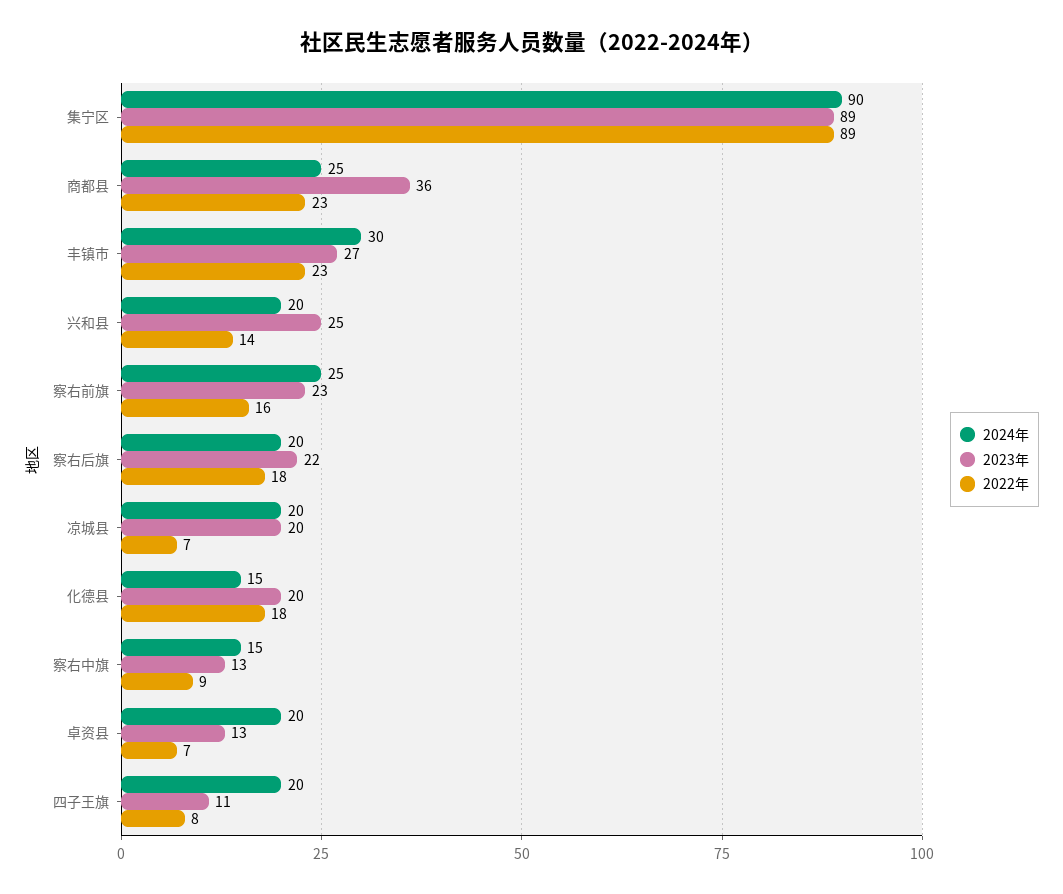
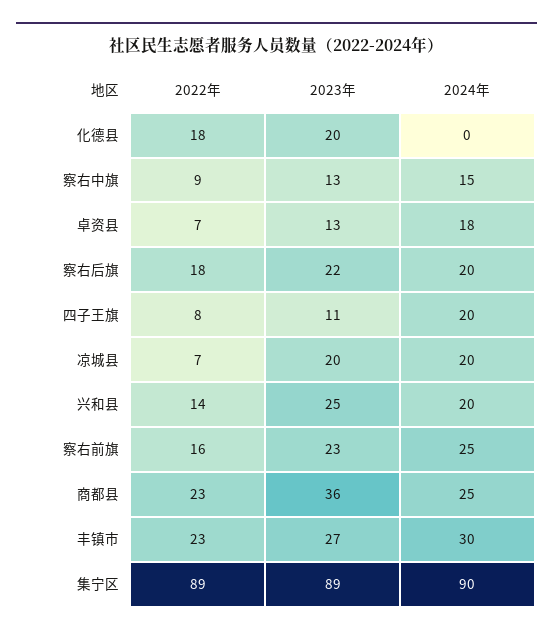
  {
    "2024年": {
      "集宁区": 90,
      "商都县": 25,
      "丰镇市": 30,
      "兴和县": 20,
      "察右前旗": 25,
      "察右后旗": 20,
      "凉城县": 20,
-     "化德县": 15,
+     "化德县": 0,
      "察右中旗": 15,
-     "卓资县": 20,
+     "卓资县": 18,
      "四子王旗": 20
    },
    "2023年": {
      "集宁区": 89,
      "商都县": 36,
      "丰镇市": 27,
      "兴和县": 25,
      "察右前旗": 23,
      "察右后旗": 22,
      "凉城县": 20,
      "化德县": 20,
      "察右中旗": 13,
      "卓资县": 13,
      "四子王旗": 11
    },
    "2022年": {
      "集宁区": 89,
      "商都县": 23,
      "丰镇市": 23,
      "兴和县": 14,
      "察右前旗": 16,
      "察右后旗": 18,
      "凉城县": 7,
      "化德县": 18,
      "察右中旗": 9,
      "卓资县": 7,
      "四子王旗": 8
    }
  }

